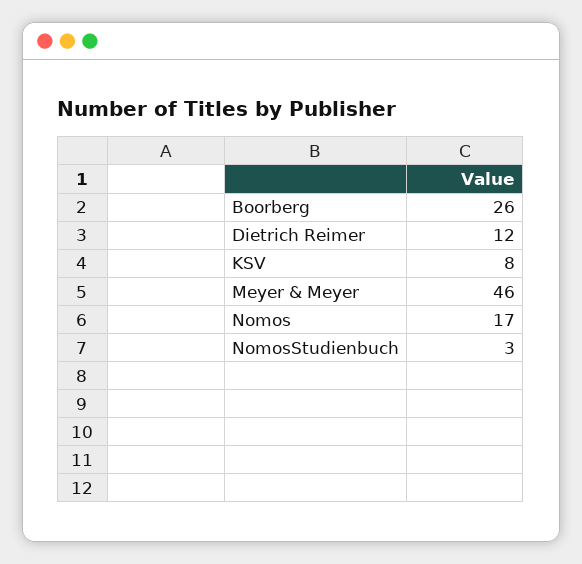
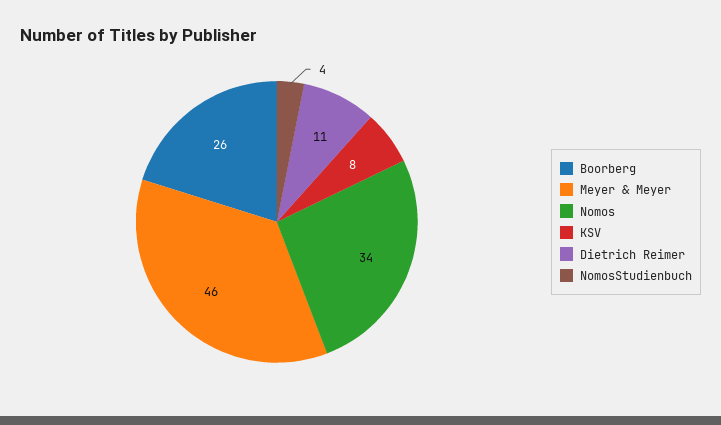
  {
    "Boorberg": 26,
-   "Dietrich Reimer": 12,
+   "Dietrich Reimer": 11,
    "KSV": 8,
    "Meyer & Meyer": 46,
-   "Nomos": 17,
+   "Nomos": 34,
-   "NomosStudienbuch": 3
+   "NomosStudienbuch": 4
  }

